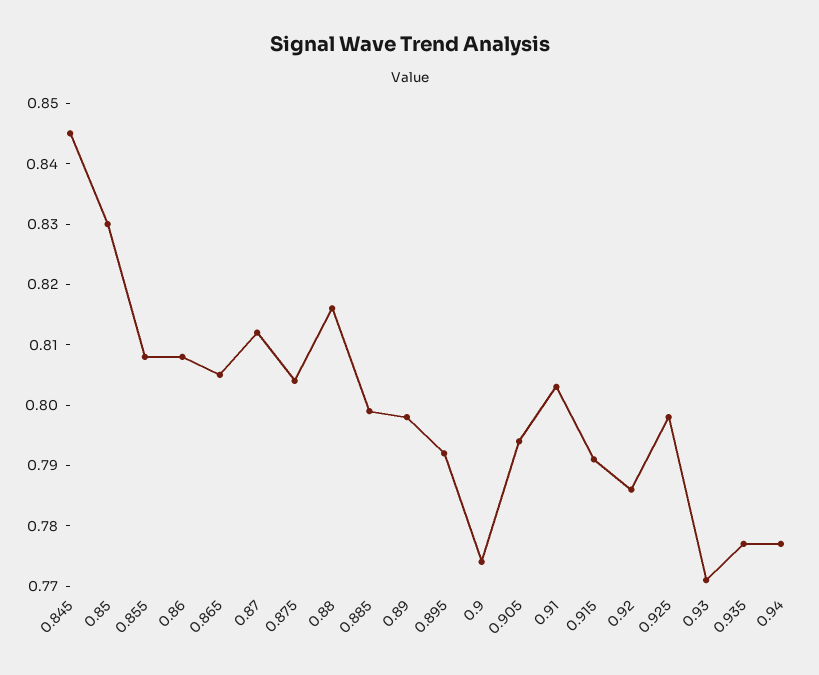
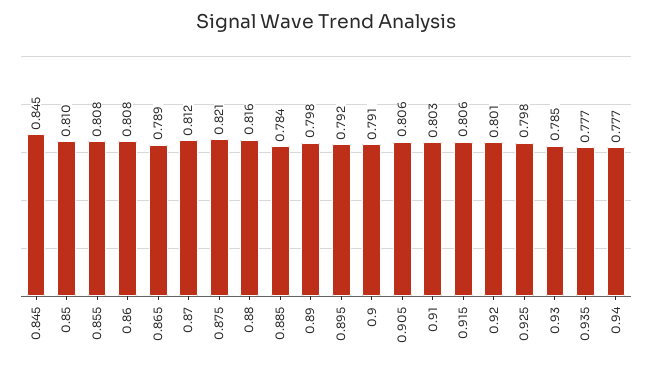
  {
    "0.845": 0.845,
-   "0.85": 0.83,
+   "0.85": 0.81,
    "0.855": 0.808,
    "0.86": 0.808,
-   "0.865": 0.805,
+   "0.865": 0.789,
    "0.87": 0.812,
-   "0.875": 0.805,
+   "0.875": 0.821,
    "0.88": 0.816,
-   "0.885": 0.8,
+   "0.885": 0.784,
    "0.89": 0.798,
    "0.895": 0.792,
-   "0.9": 0.775,
+   "0.9": 0.791,
-   "0.905": 0.795,
+   "0.905": 0.806,
    "0.91": 0.803,
-   "0.915": 0.79,
+   "0.915": 0.806,
-   "0.92": 0.785,
+   "0.92": 0.801,
    "0.925": 0.798,
-   "0.93": 0.77,
+   "0.93": 0.785,
    "0.935": 0.777,
    "0.94": 0.777
  }

